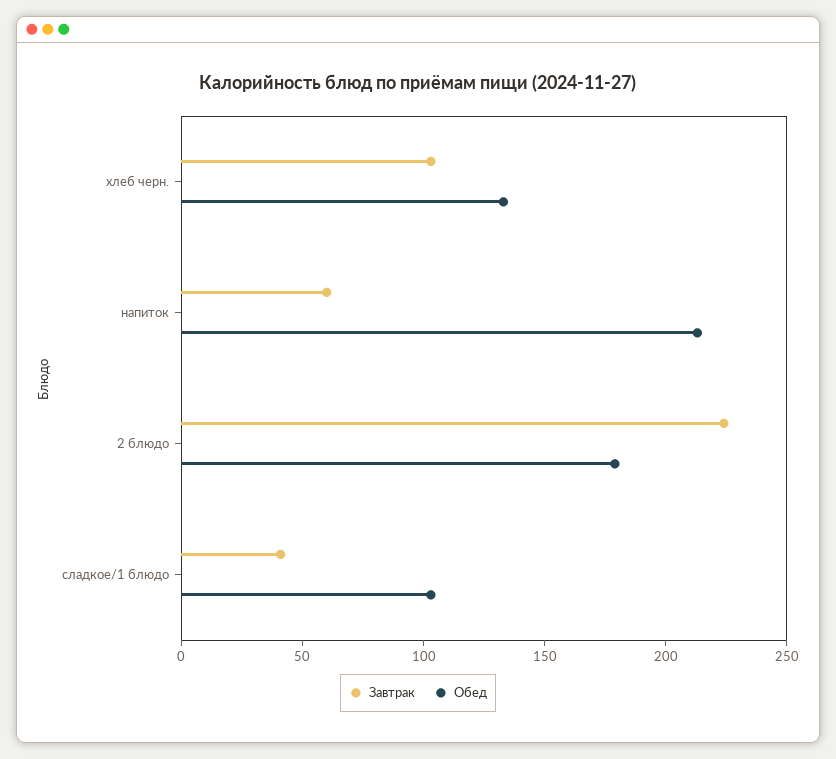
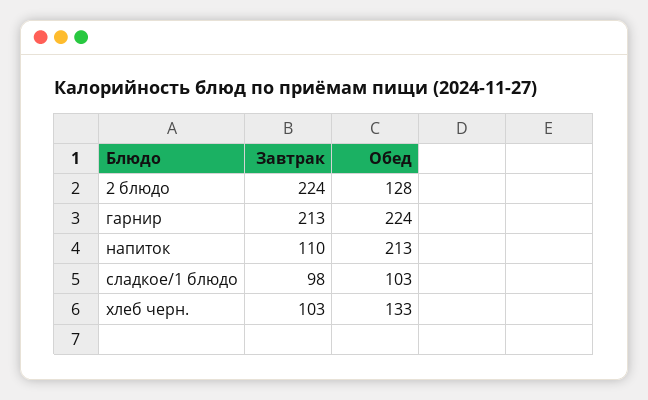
  {
    "Завтрак": {
      "хлеб черн.": 103,
-     "напиток": 60,
+     "напиток": 110,
      "2 блюдо": 224,
-     "сладкое/1 блюдо": 40
+     "сладкое/1 блюдо": 98,
+     "гарнир": 213
    },
    "Обед": {
      "хлеб черн.": 133,
      "напиток": 213,
-     "2 блюдо": 180,
+     "2 блюдо": 128,
-     "сладкое/1 блюдо": 103
+     "сладкое/1 блюдо": 103,
+     "гарнир": 224
    }
  }

